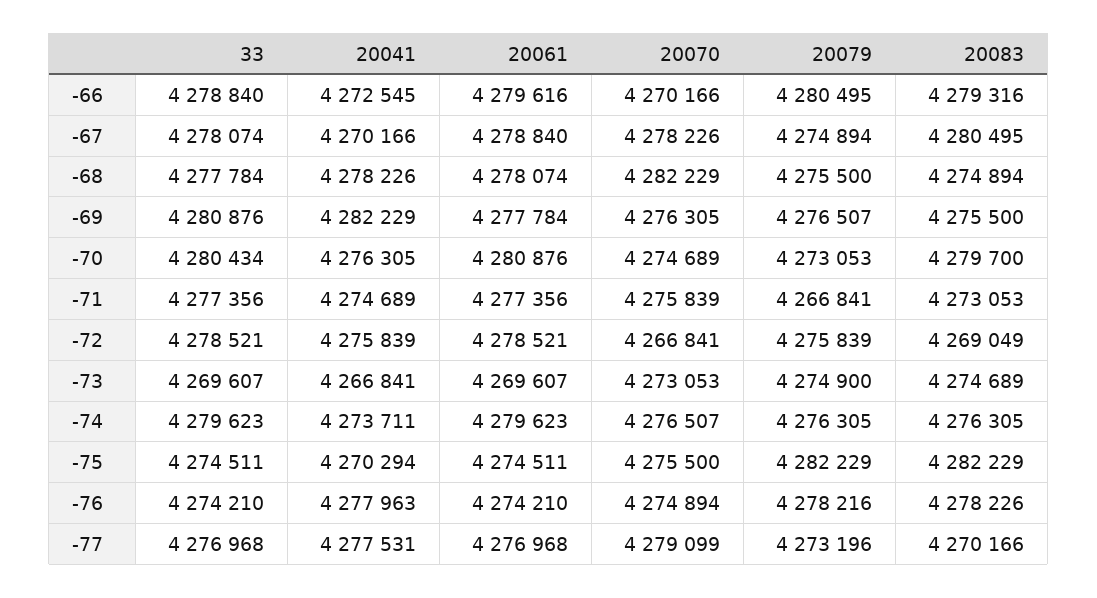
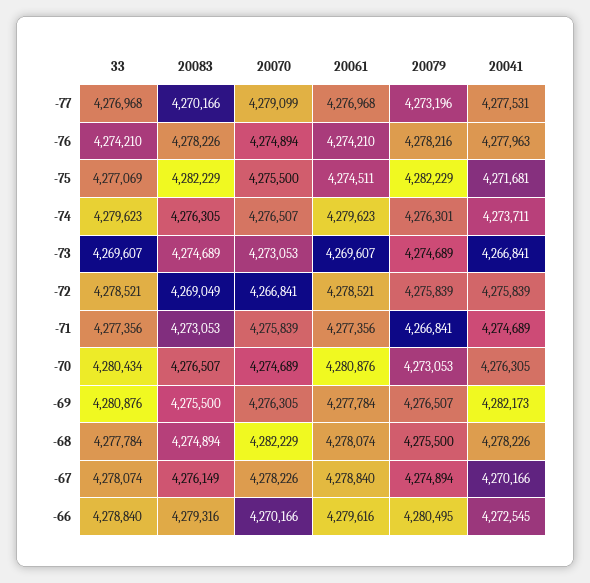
  {
    "33": {
      "-66": 4278840,
      "-67": 4278074,
      "-68": 4277784,
      "-69": 4280876,
      "-70": 4280434,
      "-71": 4277356,
      "-72": 4278521,
      "-73": 4269607,
      "-74": 4279623,
-     "-75": 4274511,
+     "-75": 4277069,
      "-76": 4274210,
      "-77": 4276968
    },
    "20041": {
      "-66": 4272545,
      "-67": 4270166,
      "-68": 4278226,
-     "-69": 4282229,
+     "-69": 4282173,
      "-70": 4276305,
      "-71": 4274689,
      "-72": 4275839,
      "-73": 4266841,
      "-74": 4273711,
-     "-75": 4270294,
+     "-75": 4271681,
      "-76": 4277963,
      "-77": 4277531
    },
    "20061": {
      "-66": 4279616,
      "-67": 4278840,
      "-68": 4278074,
      "-69": 4277784,
      "-70": 4280876,
      "-71": 4277356,
      "-72": 4278521,
      "-73": 4269607,
      "-74": 4279623,
      "-75": 4274511,
      "-76": 4274210,
      "-77": 4276968
    },
    "20070": {
      "-66": 4270166,
      "-67": 4278226,
      "-68": 4282229,
      "-69": 4276305,
      "-70": 4274689,
      "-71": 4275839,
      "-72": 4266841,
      "-73": 4273053,
      "-74": 4276507,
      "-75": 4275500,
      "-76": 4274894,
      "-77": 4279099
    },
    "20079": {
      "-66": 4280495,
      "-67": 4274894,
      "-68": 4275500,
      "-69": 4276507,
      "-70": 4273053,
      "-71": 4266841,
      "-72": 4275839,
-     "-73": 4274900,
+     "-73": 4274689,
-     "-74": 4276305,
+     "-74": 4276301,
      "-75": 4282229,
      "-76": 4278216,
      "-77": 4273196
    },
    "20083": {
      "-66": 4279316,
-     "-67": 4280495,
+     "-67": 4276149,
      "-68": 4274894,
      "-69": 4275500,
-     "-70": 4279700,
+     "-70": 4276507,
      "-71": 4273053,
      "-72": 4269049,
      "-73": 4274689,
      "-74": 4276305,
      "-75": 4282229,
      "-76": 4278226,
      "-77": 4270166
    }
  }

